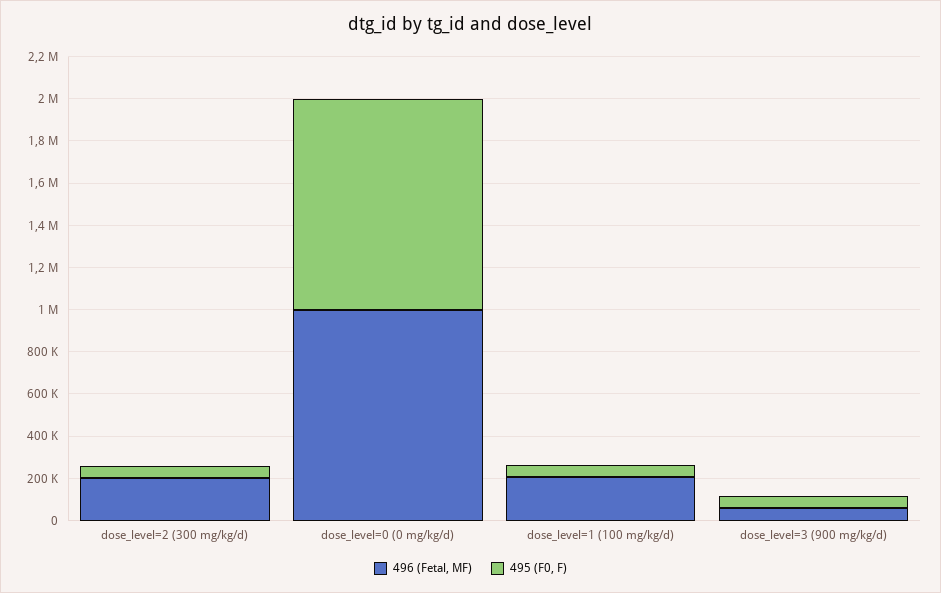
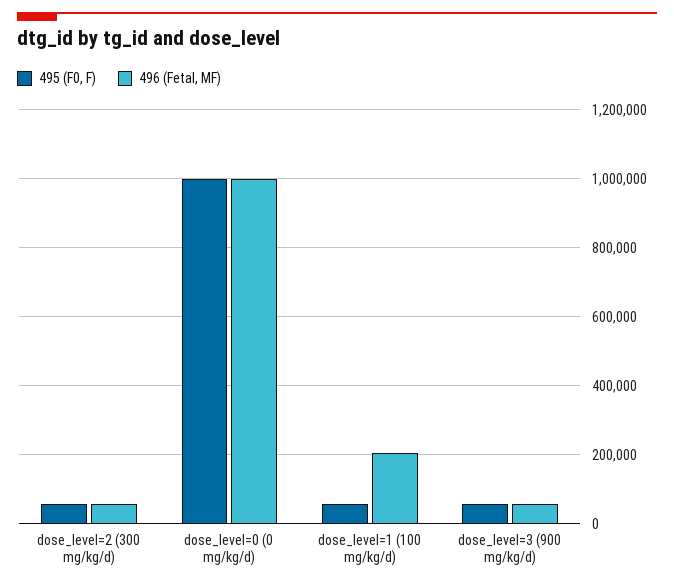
  {
    "496 (Fetal, MF)": {
-     "dose_level=2 (300 mg/kg/d)": 200000,
+     "dose_level=2 (300 mg/kg/d)": 60000,
      "dose_level=0 (0 mg/kg/d)": 1000000,
      "dose_level=1 (100 mg/kg/d)": 200000,
      "dose_level=3 (900 mg/kg/d)": 60000
    },
    "495 (F0, F)": {
      "dose_level=2 (300 mg/kg/d)": 60000,
      "dose_level=0 (0 mg/kg/d)": 1000000,
      "dose_level=1 (100 mg/kg/d)": 60000,
      "dose_level=3 (900 mg/kg/d)": 60000
    }
  }

